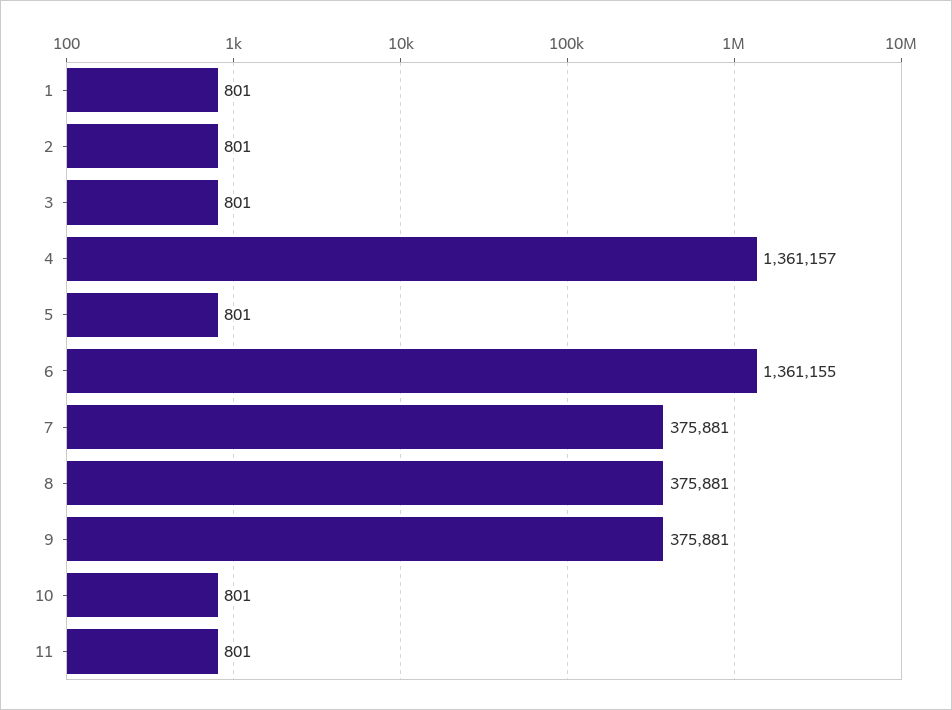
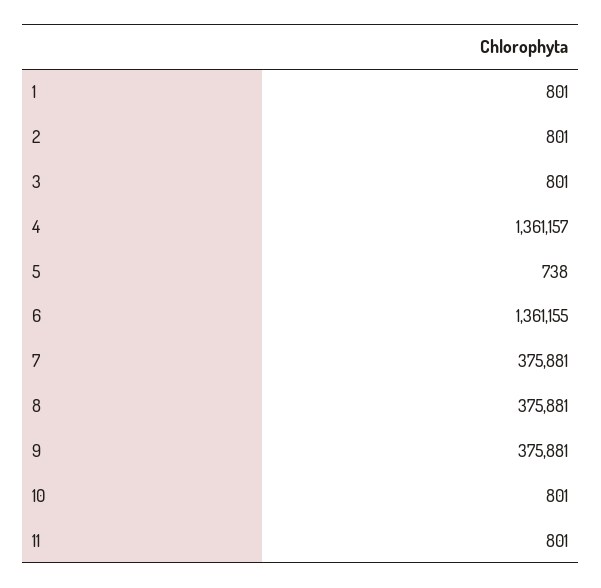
  {
    "1": 801,
    "2": 801,
    "3": 801,
    "4": 1361157,
-   "5": 801,
+   "5": 738,
    "6": 1361155,
    "7": 375881,
    "8": 375881,
    "9": 375881,
    "10": 801,
    "11": 801
  }

